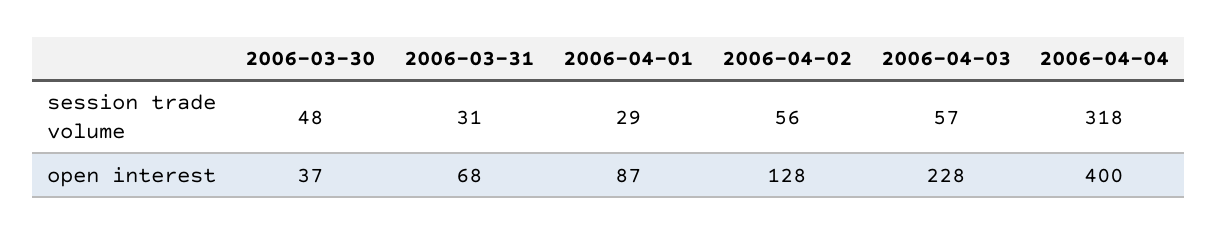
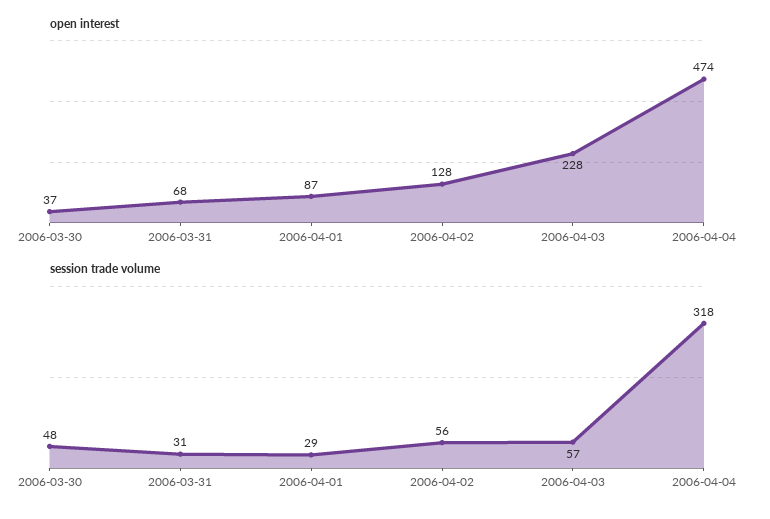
  {
    "session trade volume": {
      "2006-03-30": 48,
      "2006-03-31": 31,
      "2006-04-01": 29,
      "2006-04-02": 56,
      "2006-04-03": 57,
      "2006-04-04": 318
    },
    "open interest": {
      "2006-03-30": 37,
      "2006-03-31": 68,
      "2006-04-01": 87,
      "2006-04-02": 128,
      "2006-04-03": 228,
-     "2006-04-04": 400
+     "2006-04-04": 474
    }
  }

